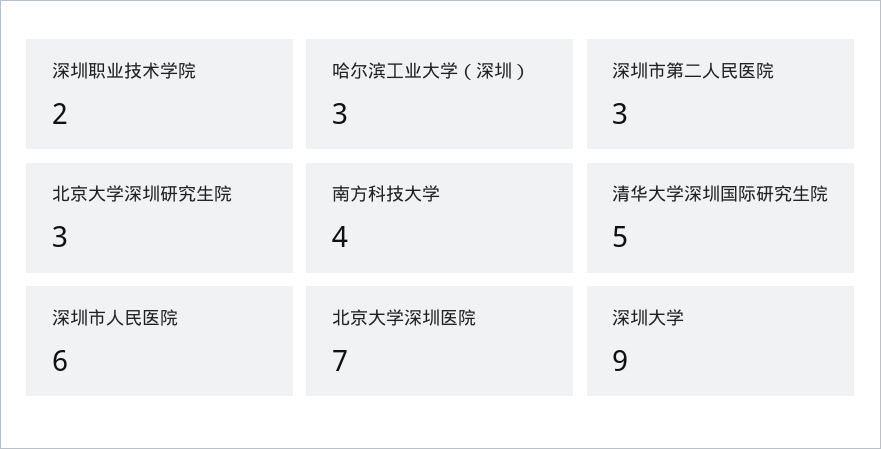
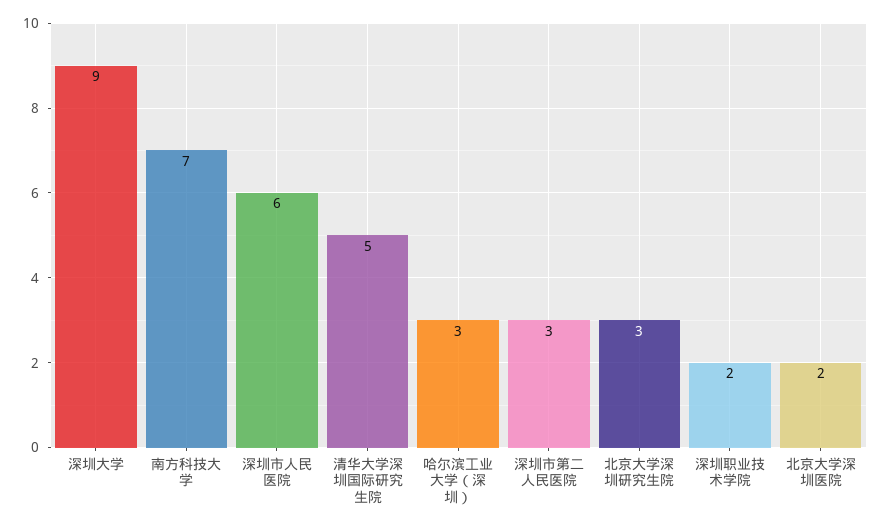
  {
    "深圳职业技术学院": 2,
    "哈尔滨工业大学（深圳）": 3,
    "深圳市第二人民医院": 3,
    "北京大学深圳研究生院": 3,
-   "南方科技大学": 4,
+   "南方科技大学": 7,
    "清华大学深圳国际研究生院": 5,
    "深圳市人民医院": 6,
-   "北京大学深圳医院": 7,
+   "北京大学深圳医院": 2,
    "深圳大学": 9
  }

